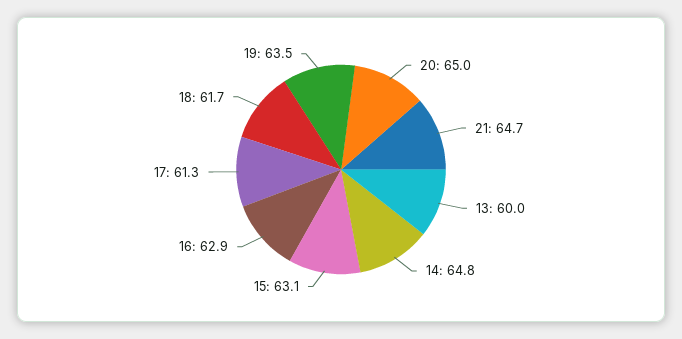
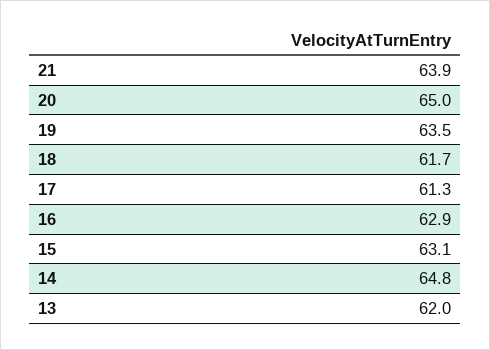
  {
    "20": 65,
-   "21": 64.7,
+   "21": 63.9,
-   "13": 60,
+   "13": 62,
    "14": 64.8,
    "15": 63.1,
    "16": 62.9,
    "17": 61.3,
    "18": 61.7,
    "19": 63.5
  }

